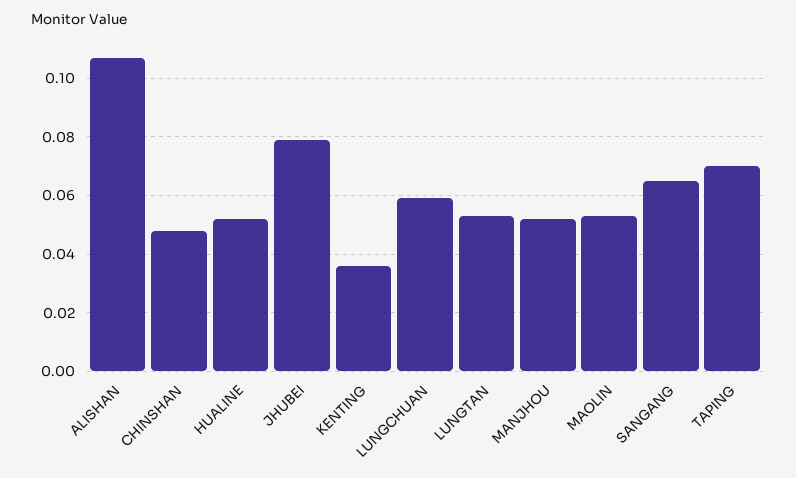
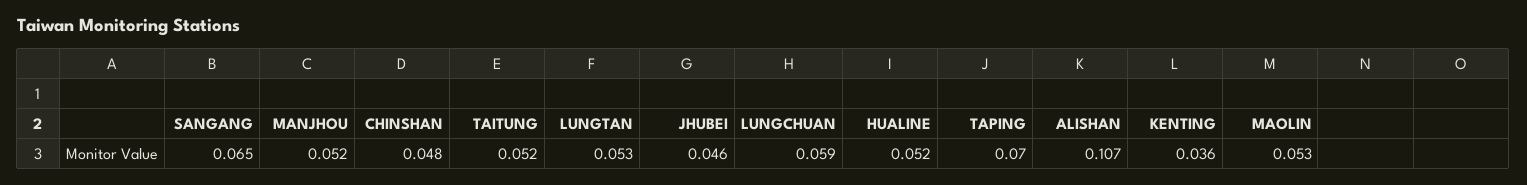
  {
    "ALISHAN": 0.107,
    "CHINSHAN": 0.048,
    "HUALINE": 0.052,
-   "JHUBEI": 0.08,
+   "JHUBEI": 0.046,
    "KENTING": 0.036,
    "LUNGCHUAN": 0.059,
    "LUNGTAN": 0.053,
    "MANJHOU": 0.052,
    "MAOLIN": 0.053,
    "SANGANG": 0.065,
-   "TAPING": 0.07
+   "TAPING": 0.07,
+   "TAITUNG": 0.052
  }

